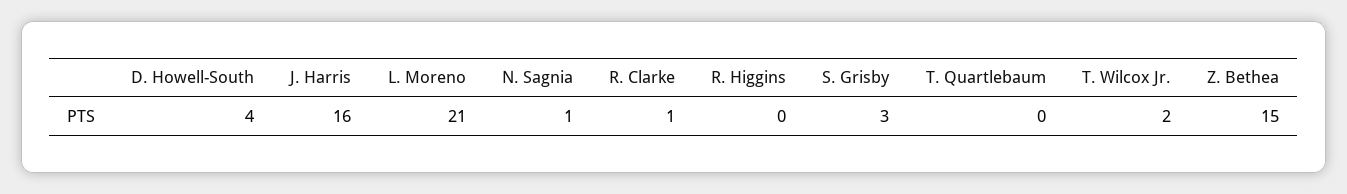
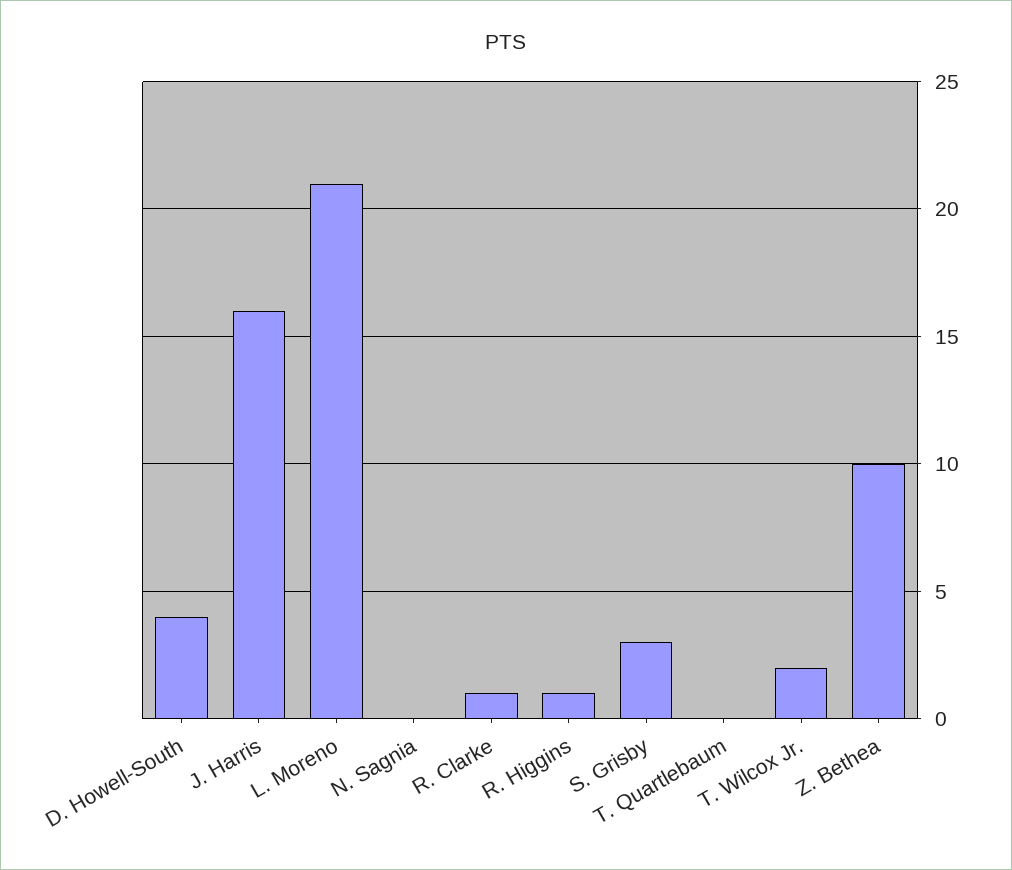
  {
    "D. Howell-South": 4,
    "J. Harris": 16,
    "L. Moreno": 21,
-   "N. Sagnia": 1,
+   "N. Sagnia": 0,
    "R. Clarke": 1,
-   "R. Higgins": 0,
+   "R. Higgins": 1,
    "S. Grisby": 3,
    "T. Quartlebaum": 0,
    "T. Wilcox Jr.": 2,
-   "Z. Bethea": 15
+   "Z. Bethea": 10
  }

